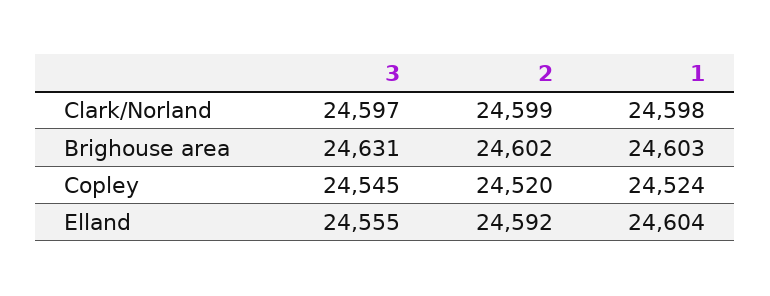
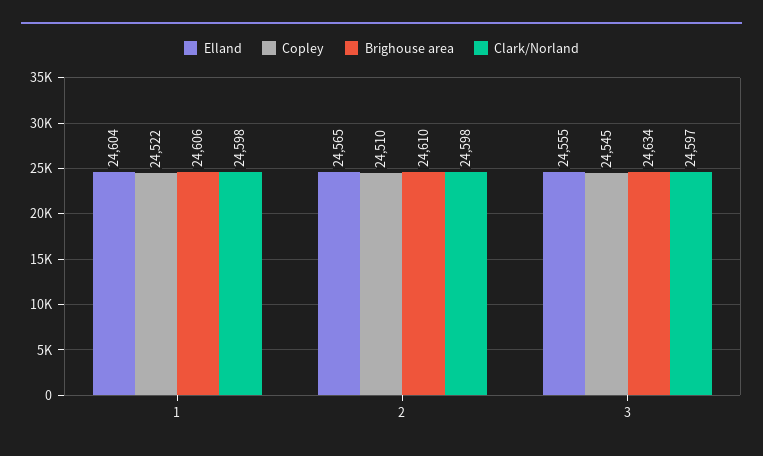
  {
    "Clark/Norland": {
      "3": 24597,
-     "2": 24599,
+     "2": 24598,
      "1": 24598
    },
    "Brighouse area": {
-     "3": 24631,
+     "3": 24634,
-     "2": 24602,
+     "2": 24610,
-     "1": 24603
+     "1": 24606
    },
    "Copley": {
      "3": 24545,
-     "2": 24520,
+     "2": 24510,
-     "1": 24524
+     "1": 24522
    },
    "Elland": {
      "3": 24555,
-     "2": 24592,
+     "2": 24565,
      "1": 24604
    }
  }

